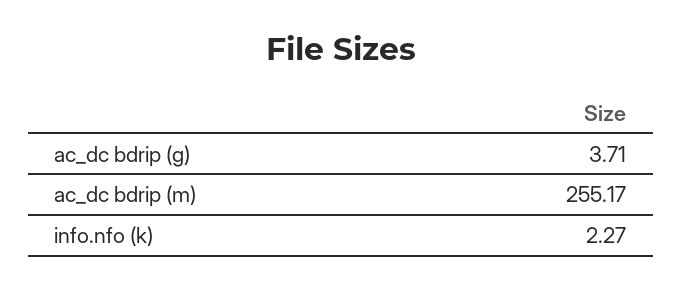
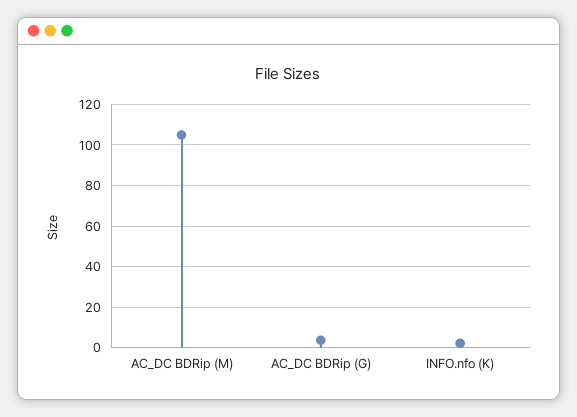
  {
    "ac_dc bdrip (g)": 3.71,
-   "ac_dc bdrip (m)": 255.17,
+   "ac_dc bdrip (m)": 105,
    "info.nfo (k)": 2.27
  }

